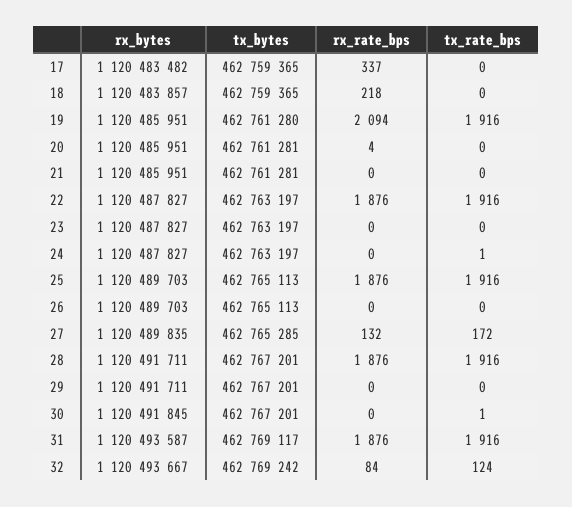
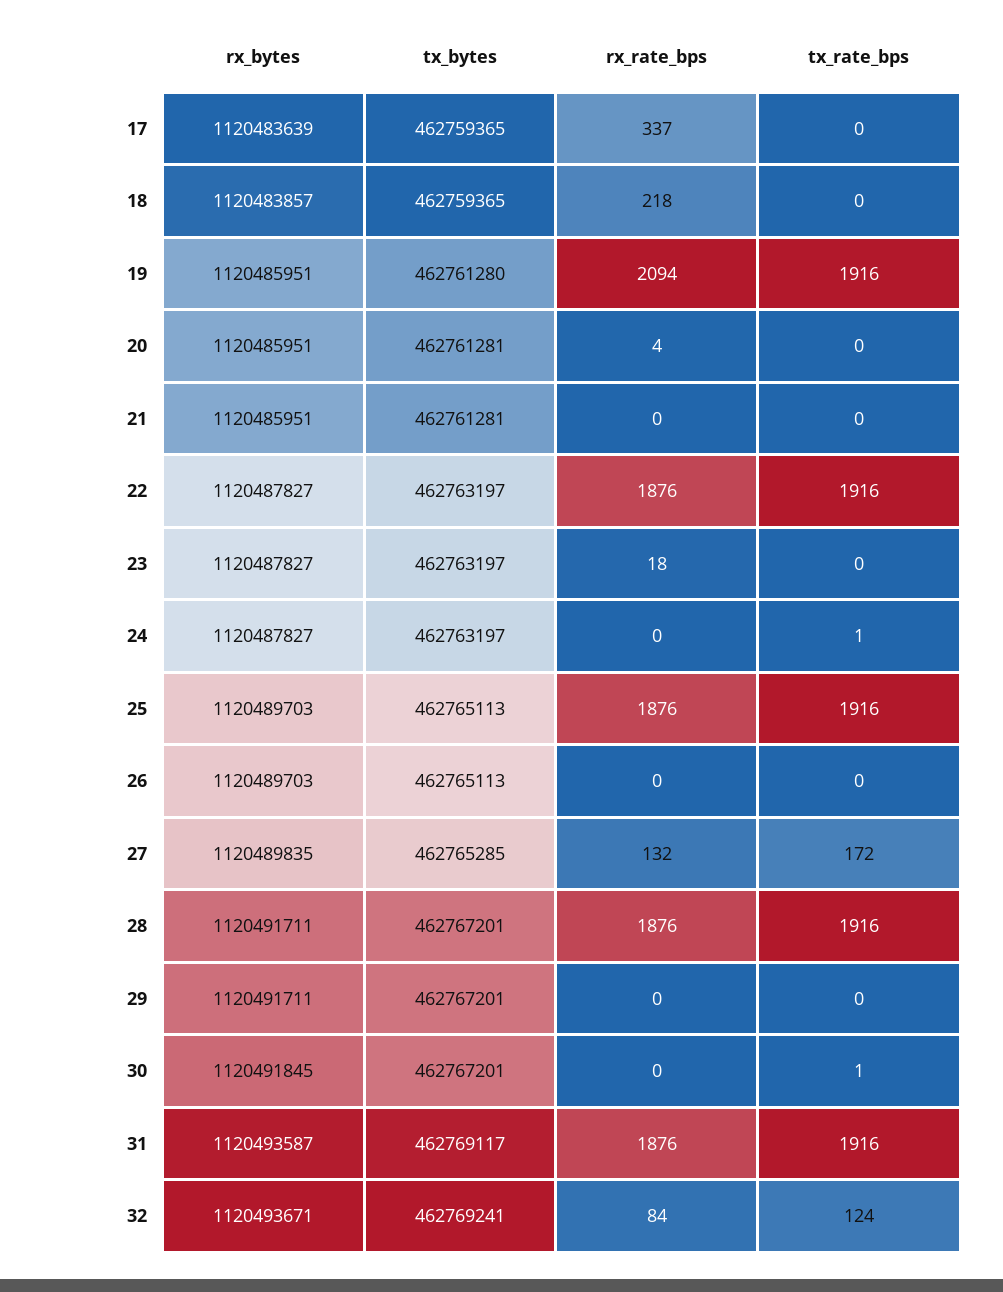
  {
    "rx_bytes": {
-     "17": 1120483482,
+     "17": 1120483639,
      "18": 1120483857,
      "19": 1120485951,
      "20": 1120485951,
      "21": 1120485951,
      "22": 1120487827,
      "23": 1120487827,
      "24": 1120487827,
      "25": 1120489703,
      "26": 1120489703,
      "27": 1120489835,
      "28": 1120491711,
      "29": 1120491711,
      "30": 1120491845,
      "31": 1120493587,
-     "32": 1120493667
+     "32": 1120493671
    },
    "tx_bytes": {
      "17": 462759365,
      "18": 462759365,
      "19": 462761280,
      "20": 462761281,
      "21": 462761281,
      "22": 462763197,
      "23": 462763197,
      "24": 462763197,
      "25": 462765113,
      "26": 462765113,
      "27": 462765285,
      "28": 462767201,
      "29": 462767201,
      "30": 462767201,
      "31": 462769117,
-     "32": 462769242
+     "32": 462769241
    },
    "rx_rate_bps": {
      "17": 337,
      "18": 218,
      "19": 2094,
      "20": 4,
      "21": 0,
      "22": 1876,
-     "23": 0,
+     "23": 18,
      "24": 0,
      "25": 1876,
      "26": 0,
      "27": 132,
      "28": 1876,
      "29": 0,
      "30": 0,
      "31": 1876,
      "32": 84
    },
    "tx_rate_bps": {
      "17": 0,
      "18": 0,
      "19": 1916,
      "20": 0,
      "21": 0,
      "22": 1916,
      "23": 0,
      "24": 1,
      "25": 1916,
      "26": 0,
      "27": 172,
      "28": 1916,
      "29": 0,
      "30": 1,
      "31": 1916,
      "32": 124
    }
  }

